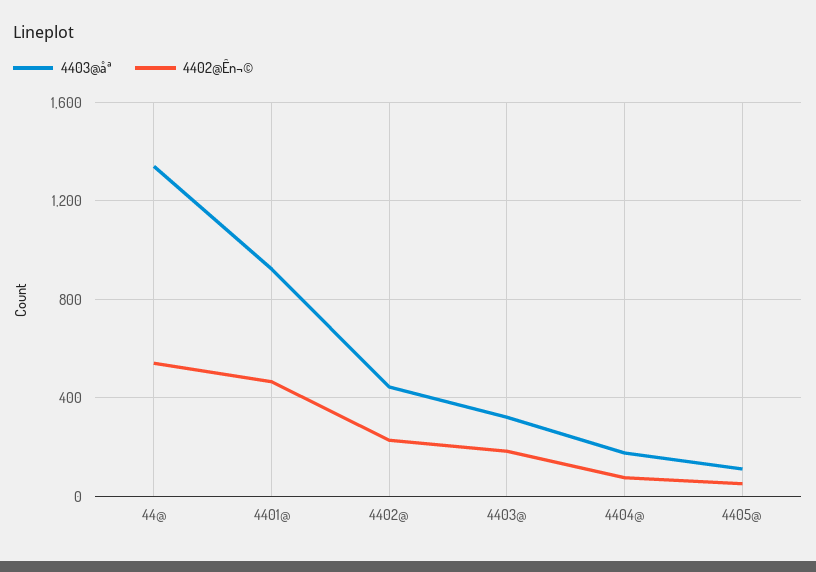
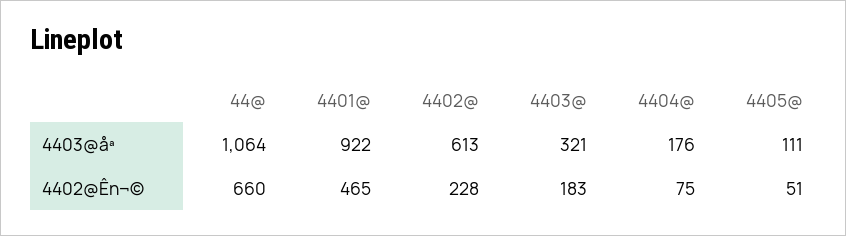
  {
    "4403@åª": {
-     "44@": 1350,
+     "44@": 1064,
      "4401@": 922,
-     "4402@": 450,
+     "4402@": 613,
      "4403@": 321,
      "4404@": 176,
      "4405@": 111
    },
    "4402@Ên¬©": {
-     "44@": 550,
+     "44@": 660,
      "4401@": 465,
      "4402@": 228,
      "4403@": 183,
      "4404@": 75,
      "4405@": 51
    }
  }

